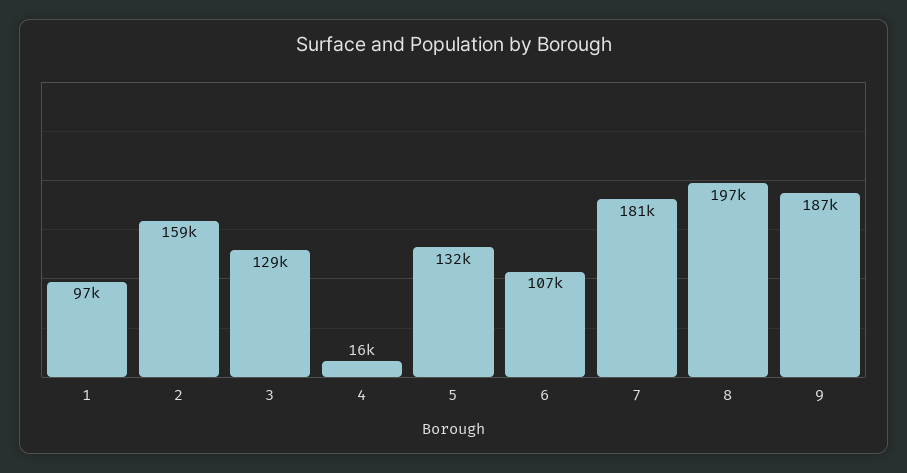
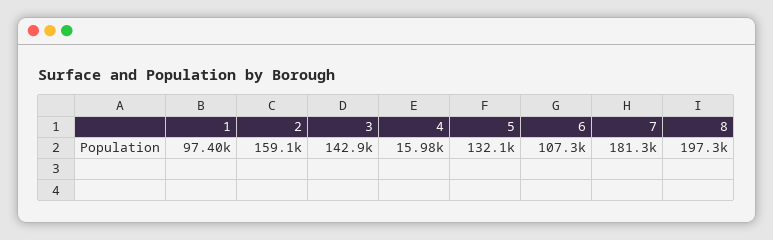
  {
    "1": 97400,
    "2": 159100,
-   "3": 129000,
+   "3": 142900,
    "4": 15980,
    "5": 132100,
    "6": 107300,
    "7": 181300,
-   "8": 197300,
+   "8": 197300
-   "9": 187000
  }

